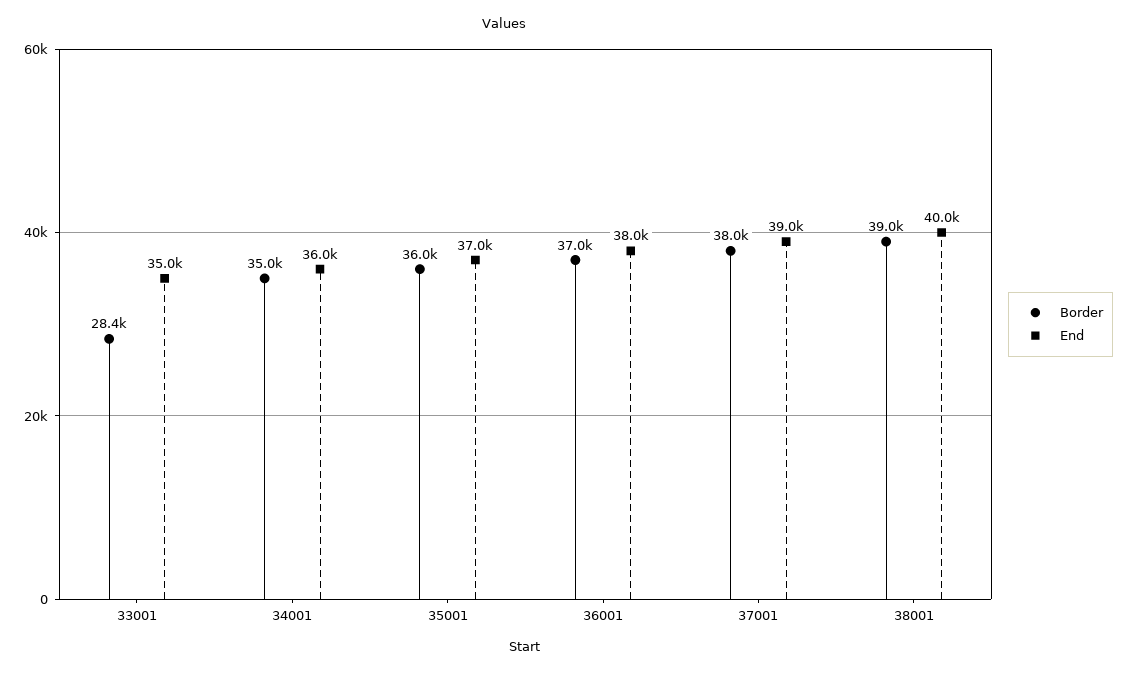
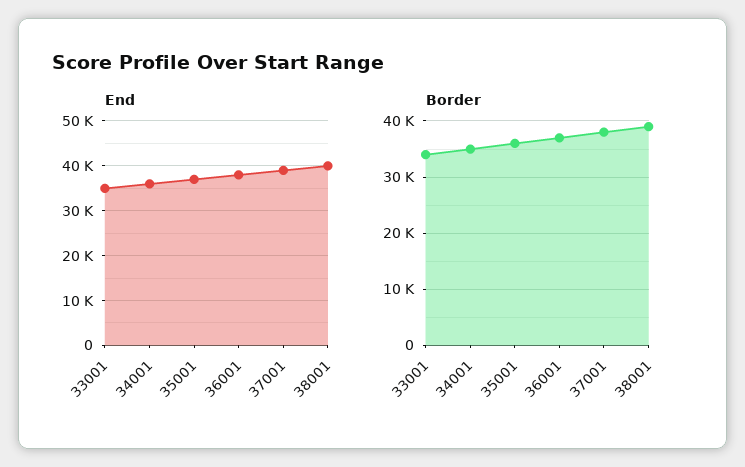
  {
    "Border": {
-     "33001": 28400,
+     "33001": 34000,
      "34001": 35000,
      "35001": 36000,
      "36001": 37000,
      "37001": 38000,
      "38001": 39000
    },
    "End": {
      "33001": 35000,
      "34001": 36000,
      "35001": 37000,
      "36001": 38000,
      "37001": 39000,
      "38001": 40000
    }
  }

